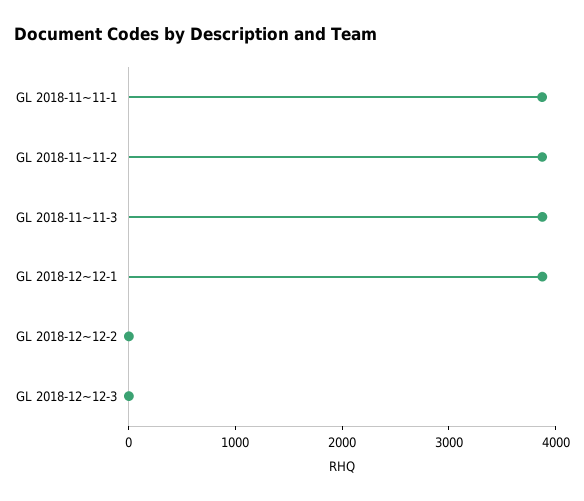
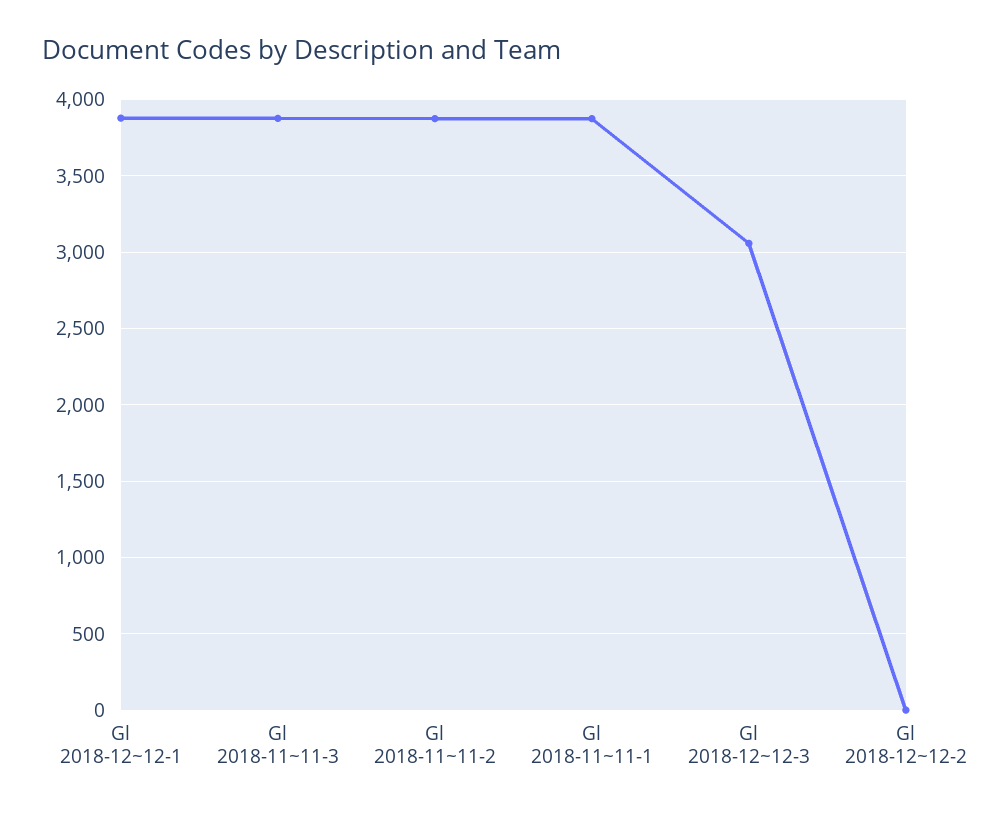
  {
    "GL 2018-11~11-1": 3850,
    "GL 2018-11~11-2": 3900,
    "GL 2018-11~11-3": 3900,
    "GL 2018-12~12-1": 3900,
    "GL 2018-12~12-2": 0,
-   "GL 2018-12~12-3": 0
+   "GL 2018-12~12-3": 3050
  }

